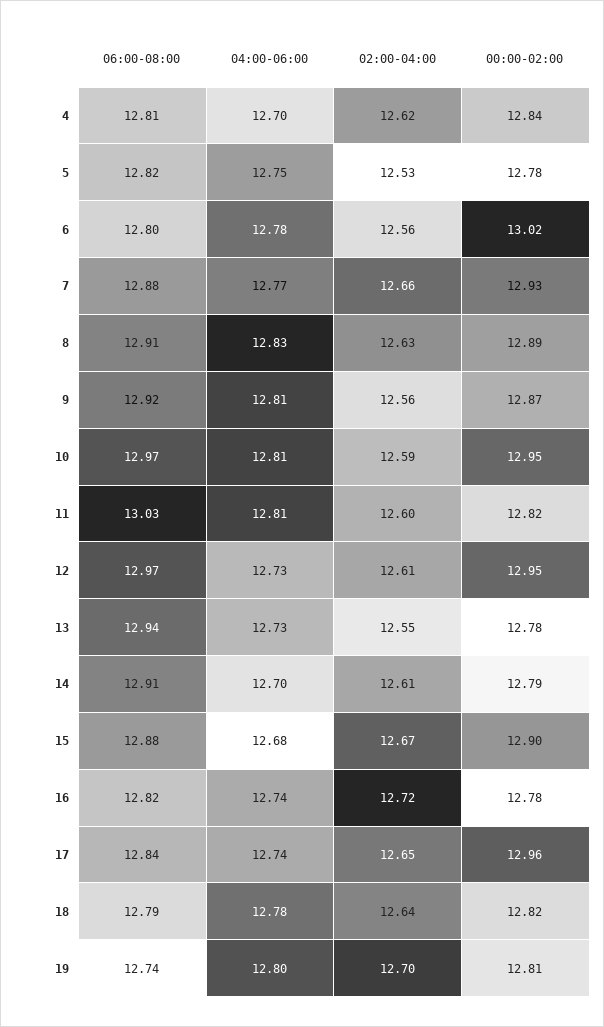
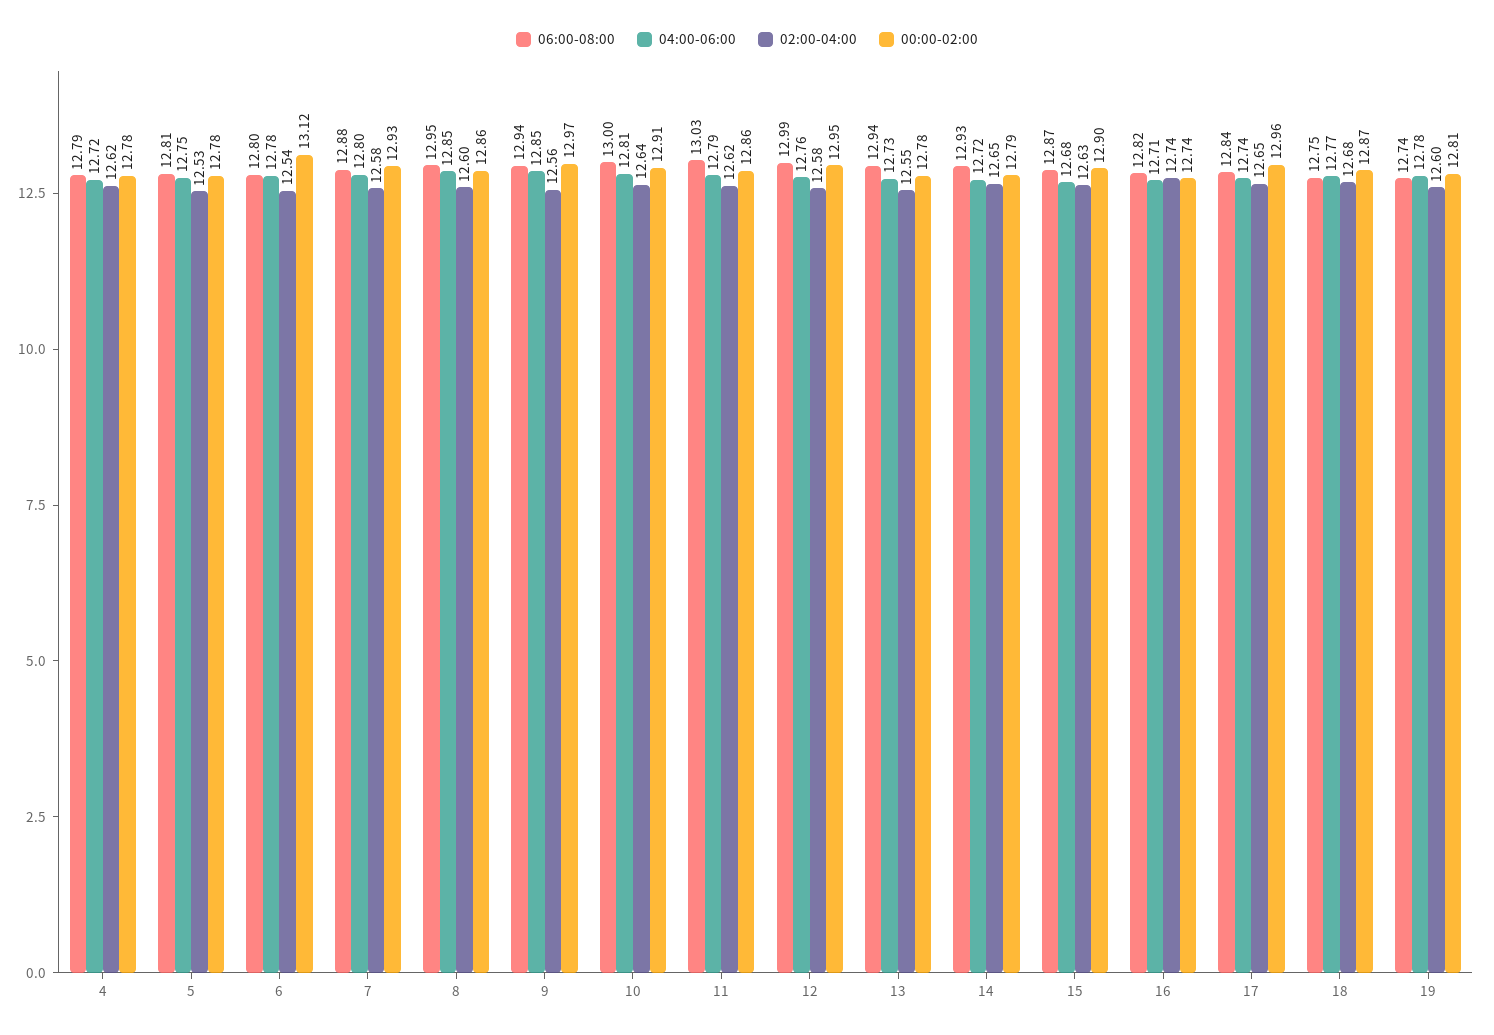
  {
    "06:00-08:00": {
-     "4": 12.81,
+     "4": 12.79,
-     "5": 12.82,
+     "5": 12.81,
      "6": 12.8,
      "7": 12.88,
-     "8": 12.91,
+     "8": 12.95,
-     "9": 12.92,
+     "9": 12.94,
-     "10": 12.97,
+     "10": 13,
      "11": 13.03,
-     "12": 12.97,
+     "12": 12.99,
      "13": 12.94,
-     "14": 12.91,
+     "14": 12.93,
-     "15": 12.88,
+     "15": 12.87,
      "16": 12.82,
      "17": 12.84,
-     "18": 12.79,
+     "18": 12.75,
      "19": 12.74
    },
    "04:00-06:00": {
-     "4": 12.7,
+     "4": 12.72,
      "5": 12.75,
      "6": 12.78,
-     "7": 12.77,
+     "7": 12.8,
-     "8": 12.83,
+     "8": 12.85,
-     "9": 12.81,
+     "9": 12.85,
      "10": 12.81,
-     "11": 12.81,
+     "11": 12.79,
-     "12": 12.73,
+     "12": 12.76,
      "13": 12.73,
-     "14": 12.7,
+     "14": 12.72,
      "15": 12.68,
-     "16": 12.74,
+     "16": 12.71,
      "17": 12.74,
-     "18": 12.78,
+     "18": 12.77,
-     "19": 12.8
+     "19": 12.78
    },
    "02:00-04:00": {
      "4": 12.62,
      "5": 12.53,
-     "6": 12.56,
+     "6": 12.54,
-     "7": 12.66,
+     "7": 12.58,
-     "8": 12.63,
+     "8": 12.6,
      "9": 12.56,
-     "10": 12.59,
+     "10": 12.64,
-     "11": 12.6,
+     "11": 12.62,
-     "12": 12.61,
+     "12": 12.58,
      "13": 12.55,
-     "14": 12.61,
+     "14": 12.65,
-     "15": 12.67,
+     "15": 12.63,
-     "16": 12.72,
+     "16": 12.74,
      "17": 12.65,
-     "18": 12.64,
+     "18": 12.68,
-     "19": 12.7
+     "19": 12.6
    },
    "00:00-02:00": {
-     "4": 12.84,
+     "4": 12.78,
      "5": 12.78,
-     "6": 13.02,
+     "6": 13.12,
      "7": 12.93,
-     "8": 12.89,
+     "8": 12.86,
-     "9": 12.87,
+     "9": 12.97,
-     "10": 12.95,
+     "10": 12.91,
-     "11": 12.82,
+     "11": 12.86,
      "12": 12.95,
      "13": 12.78,
      "14": 12.79,
      "15": 12.9,
-     "16": 12.78,
+     "16": 12.74,
      "17": 12.96,
-     "18": 12.82,
+     "18": 12.87,
      "19": 12.81
    }
  }

